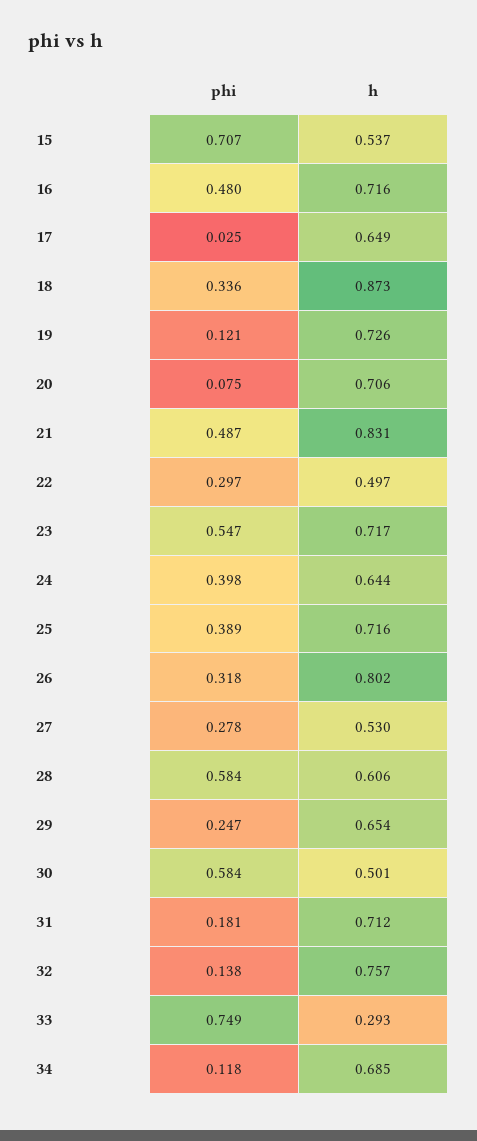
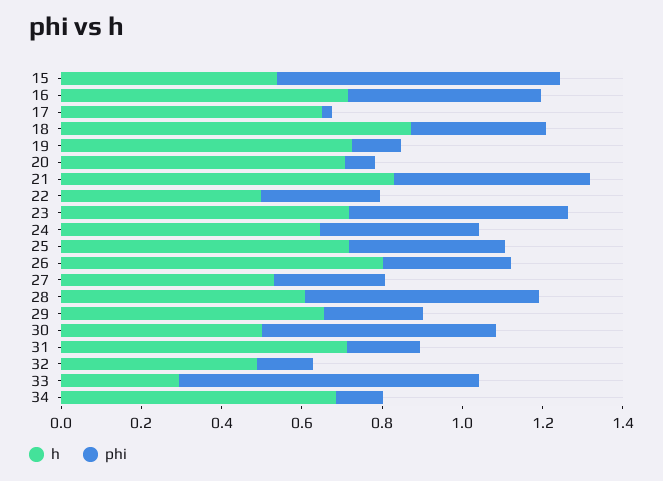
  {
    "phi": {
      "15": 0.707,
      "16": 0.48,
      "17": 0.025,
      "18": 0.336,
      "19": 0.121,
      "20": 0.075,
      "21": 0.487,
      "22": 0.297,
      "23": 0.547,
      "24": 0.398,
      "25": 0.389,
      "26": 0.318,
      "27": 0.278,
      "28": 0.584,
      "29": 0.247,
      "30": 0.584,
      "31": 0.181,
      "32": 0.138,
      "33": 0.749,
      "34": 0.118
    },
    "h": {
      "15": 0.537,
      "16": 0.716,
      "17": 0.649,
      "18": 0.873,
      "19": 0.726,
      "20": 0.706,
      "21": 0.831,
      "22": 0.497,
      "23": 0.717,
      "24": 0.644,
      "25": 0.716,
      "26": 0.802,
      "27": 0.53,
      "28": 0.606,
      "29": 0.654,
      "30": 0.501,
      "31": 0.712,
-     "32": 0.757,
+     "32": 0.5,
      "33": 0.293,
      "34": 0.685
    }
  }

